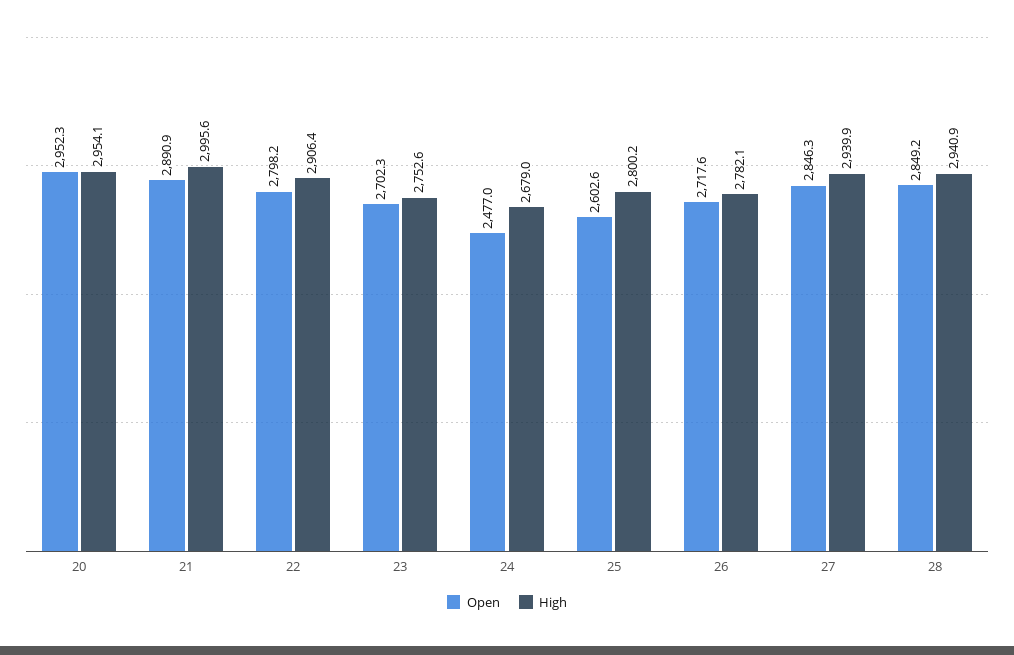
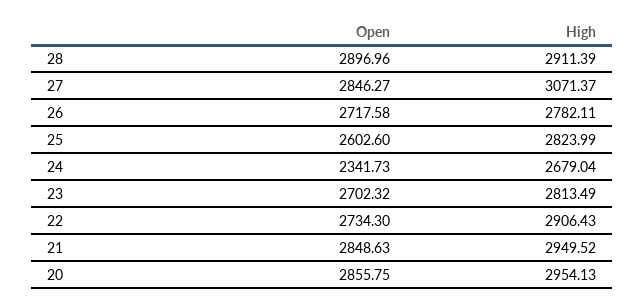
  {
    "Open": {
-     "20": 2952.3,
+     "20": 2855.75,
-     "21": 2890.9,
+     "21": 2848.63,
-     "22": 2798.2,
+     "22": 2734.3,
      "23": 2702.32,
-     "24": 2477,
+     "24": 2341.73,
      "25": 2602.6,
      "26": 2717.58,
      "27": 2846.27,
-     "28": 2849.2
+     "28": 2896.96
    },
    "High": {
      "20": 2954.13,
-     "21": 2995.6,
+     "21": 2949.52,
      "22": 2906.43,
-     "23": 2752.6,
+     "23": 2813.49,
      "24": 2679.04,
-     "25": 2800.2,
+     "25": 2823.99,
      "26": 2782.11,
-     "27": 2939.9,
+     "27": 3071.37,
-     "28": 2940.9
+     "28": 2911.39
    }
  }

